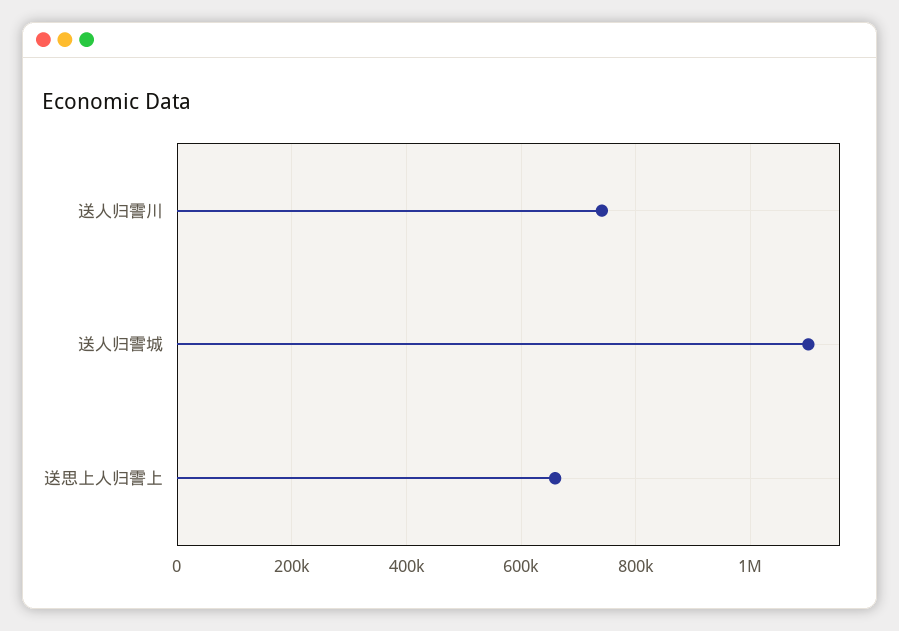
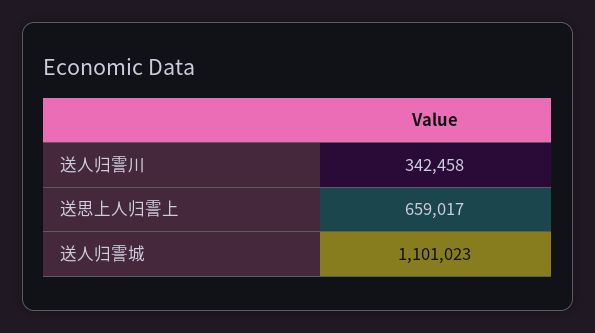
  {
-   "送人归霅川": 740000,
+   "送人归霅川": 342458,
    "送人归霅城": 1101023,
    "送思上人归霅上": 659017
  }

